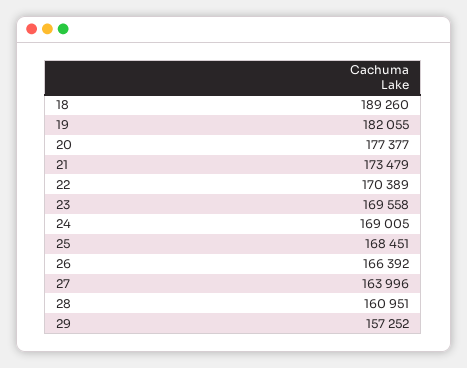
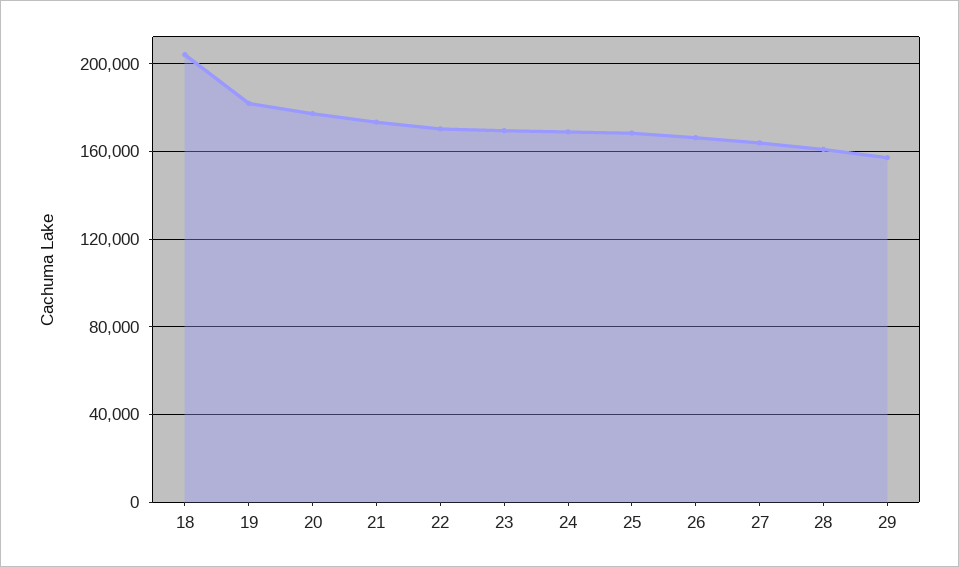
  {
-   "18": 189260,
+   "18": 205000,
    "19": 182055,
    "20": 177377,
    "21": 173479,
    "22": 170389,
    "23": 169558,
    "24": 169005,
    "25": 168451,
    "26": 166392,
    "27": 163996,
    "28": 160951,
    "29": 157252
  }

